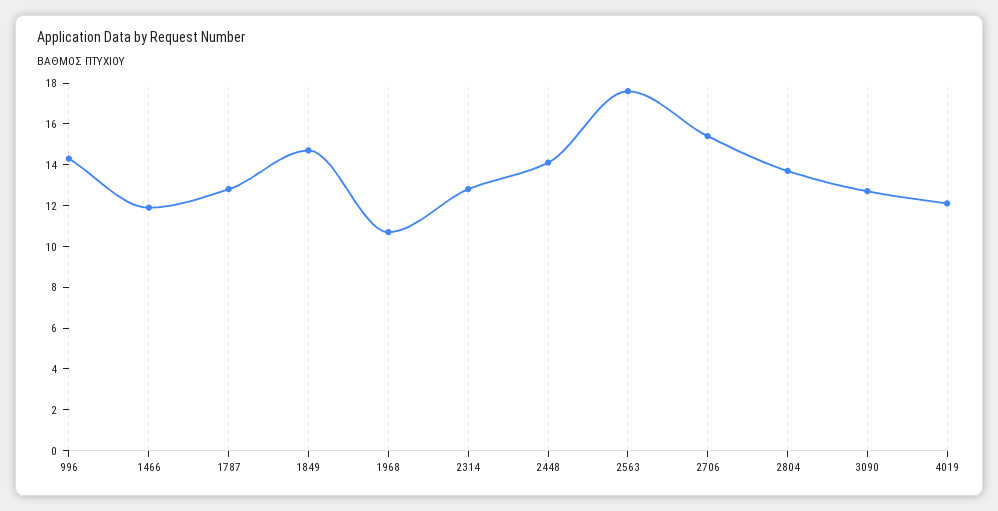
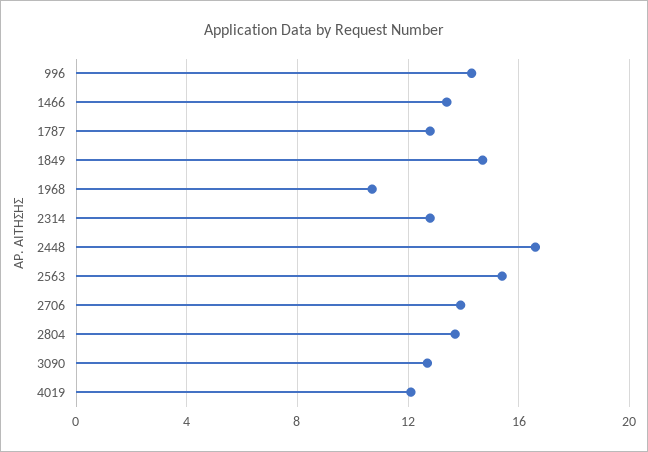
  {
    "996": 14.5,
-   "1466": 12,
+   "1466": 13.5,
    "1787": 13,
    "1849": 14.5,
    "1968": 10.5,
    "2314": 13,
-   "2448": 14,
+   "2448": 16.5,
-   "2563": 17.5,
+   "2563": 15.5,
-   "2706": 15.5,
+   "2706": 14,
    "2804": 13.5,
    "3090": 12.5,
    "4019": 12
  }

